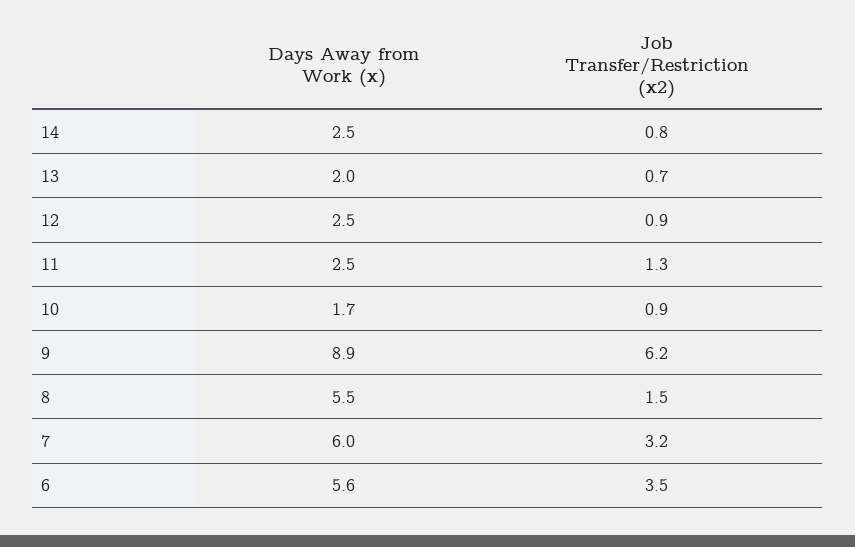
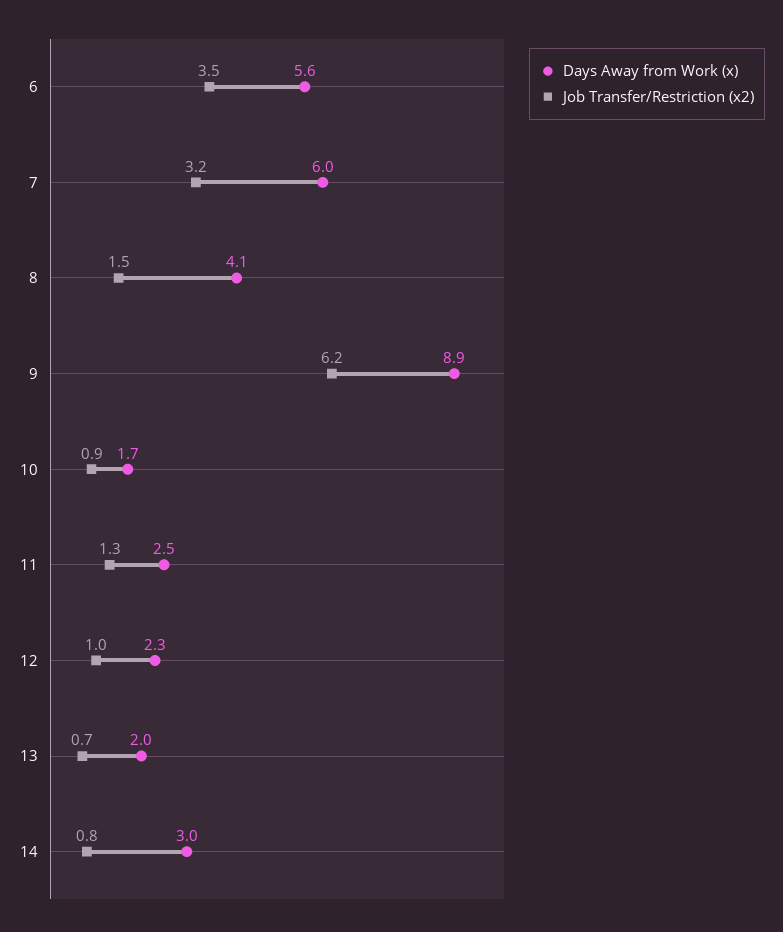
  {
    "Days Away from Work (x)": {
-     "14": 2.5,
+     "14": 3,
      "13": 2,
-     "12": 2.5,
+     "12": 2.3,
      "11": 2.5,
      "10": 1.7,
      "9": 8.9,
-     "8": 5.5,
+     "8": 4.1,
      "7": 6,
      "6": 5.6
    },
    "Job Transfer/Restriction (x2)": {
      "14": 0.8,
      "13": 0.7,
-     "12": 0.9,
+     "12": 1,
      "11": 1.3,
      "10": 0.9,
      "9": 6.2,
      "8": 1.5,
      "7": 3.2,
      "6": 3.5
    }
  }

